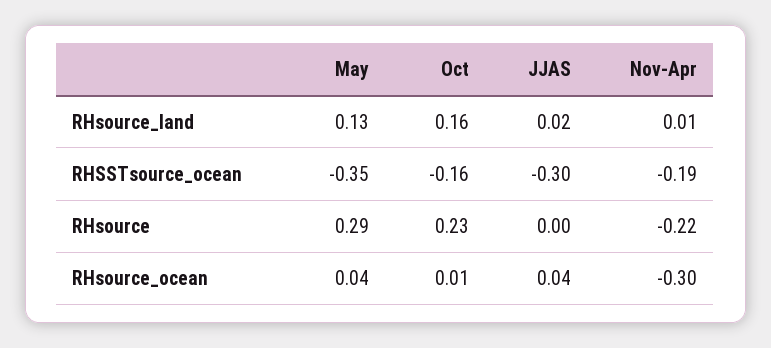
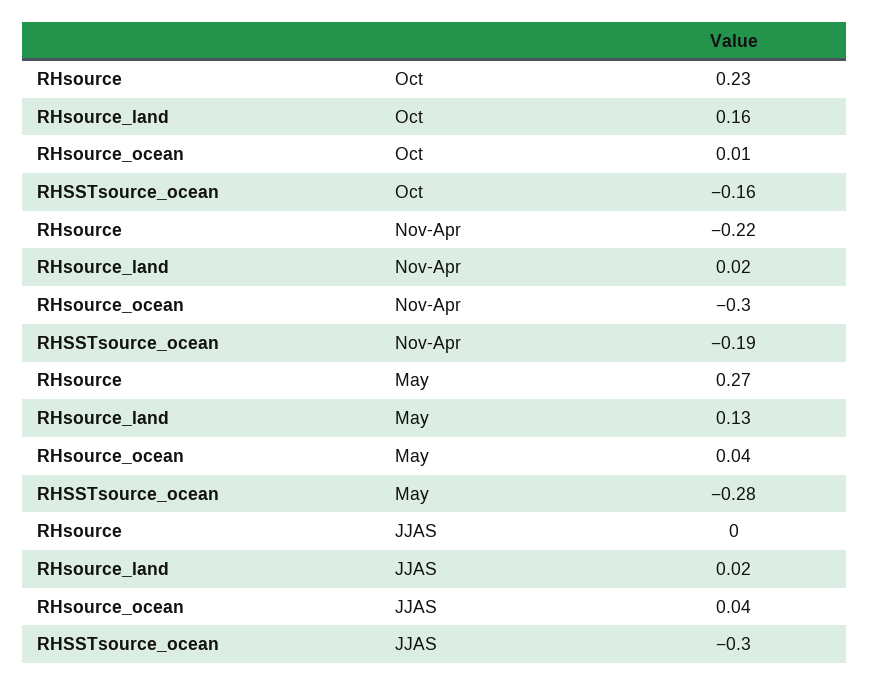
  {
    "May": {
      "RHsource_land": 0.13,
-     "RHSSTsource_ocean": -0.35,
+     "RHSSTsource_ocean": -0.28,
-     "RHsource": 0.29,
+     "RHsource": 0.27,
      "RHsource_ocean": 0.04
    },
    "Oct": {
      "RHsource_land": 0.16,
      "RHSSTsource_ocean": -0.16,
      "RHsource": 0.23,
      "RHsource_ocean": 0.01
    },
    "JJAS": {
      "RHsource_land": 0.02,
      "RHSSTsource_ocean": -0.3,
      "RHsource": 0,
      "RHsource_ocean": 0.04
    },
    "Nov-Apr": {
-     "RHsource_land": 0.01,
+     "RHsource_land": 0.02,
      "RHSSTsource_ocean": -0.19,
      "RHsource": -0.22,
      "RHsource_ocean": -0.3
    }
  }

